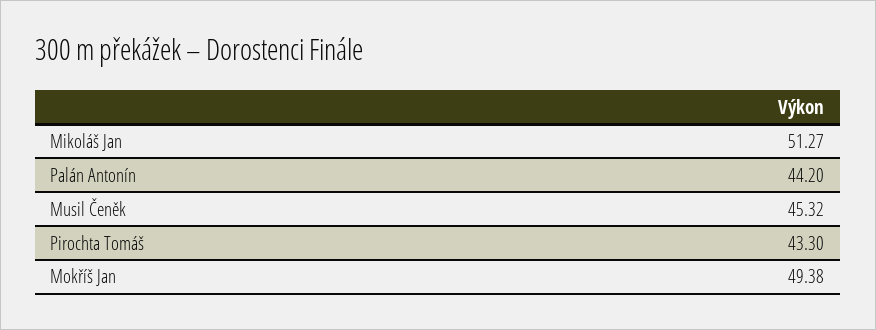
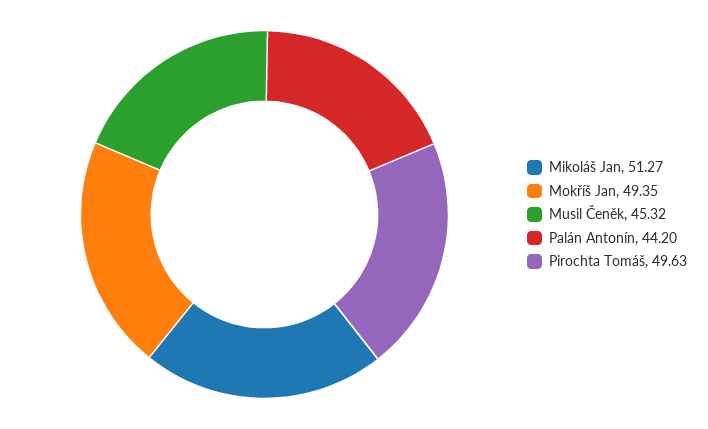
  {
    "Mikoláš Jan": 51.27,
    "Palán Antonín": 44.2,
    "Musil Čeněk": 45.32,
-   "Pirochta Tomáš": 43.3,
+   "Pirochta Tomáš": 49.63,
-   "Mokříš Jan": 49.38
+   "Mokříš Jan": 49.35
  }

